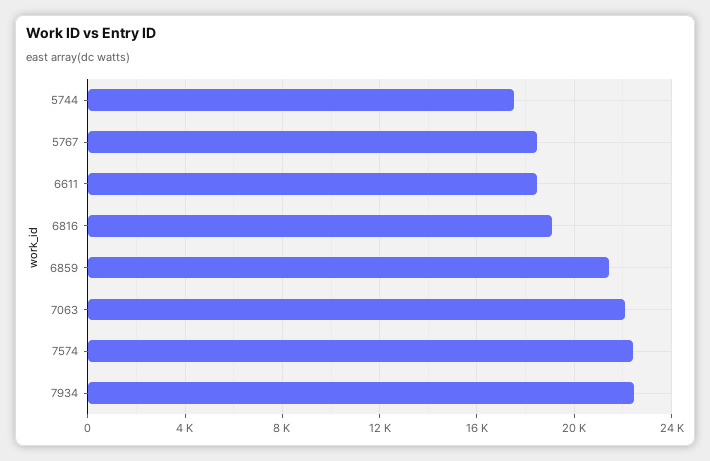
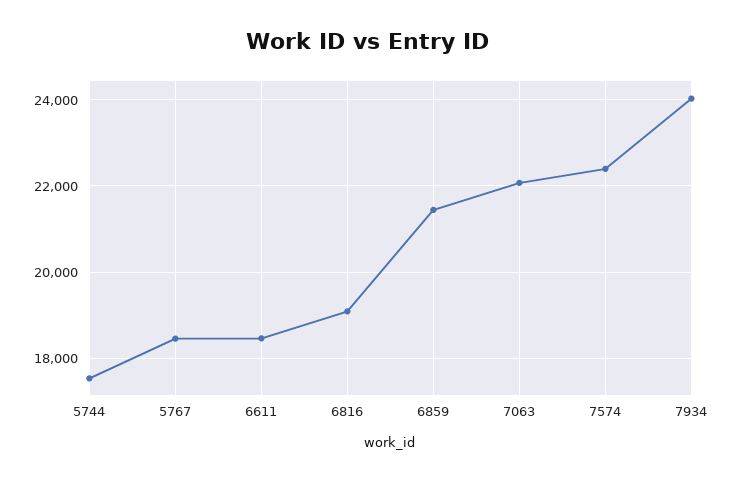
  {
    "5744": 17600,
    "5767": 18400,
    "6611": 18400,
    "6816": 19000,
    "6859": 21400,
    "7063": 22000,
    "7574": 22400,
-   "7934": 22500
+   "7934": 24000
  }

